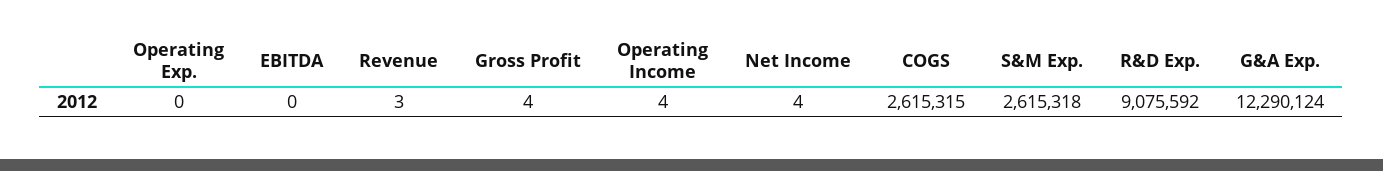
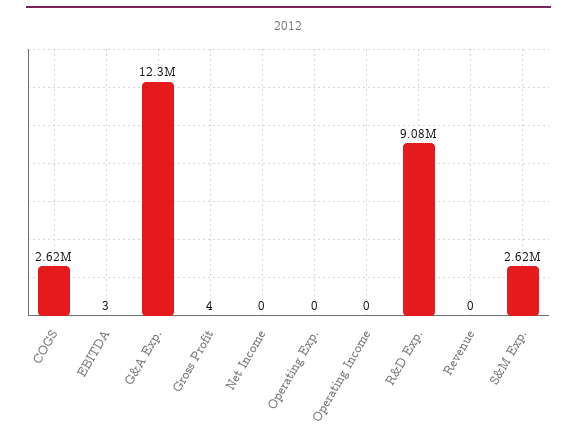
  {
    "Operating Exp.": 0,
-   "EBITDA": 0,
+   "EBITDA": 3,
-   "Revenue": 3,
+   "Revenue": 0,
    "Gross Profit": 4,
-   "Operating Income": 4,
+   "Operating Income": 0,
-   "Net Income": 4,
+   "Net Income": 0,
    "COGS": 2615315,
    "S&M Exp.": 2615318,
    "R&D Exp.": 9075592,
    "G&A Exp.": 12290124
  }

